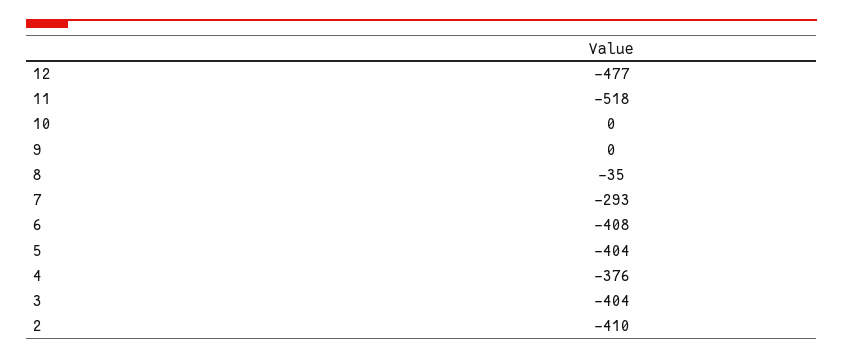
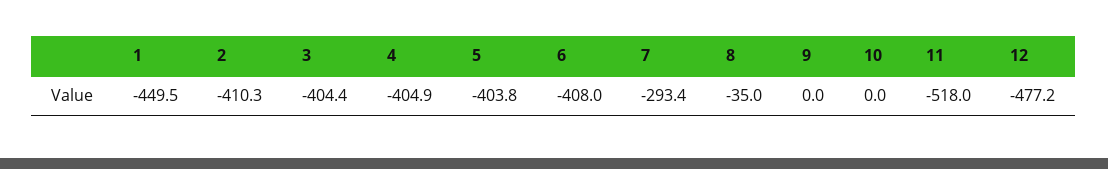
  {
    "12": -477.2,
    "11": -518,
    "10": 0,
    "9": 0,
    "8": -35,
    "7": -293.4,
    "6": -408,
    "5": -403.8,
-   "4": -376,
+   "4": -404.9,
    "3": -404.4,
-   "2": -410.3
+   "2": -410.3,
+   "1": -449.5
  }

